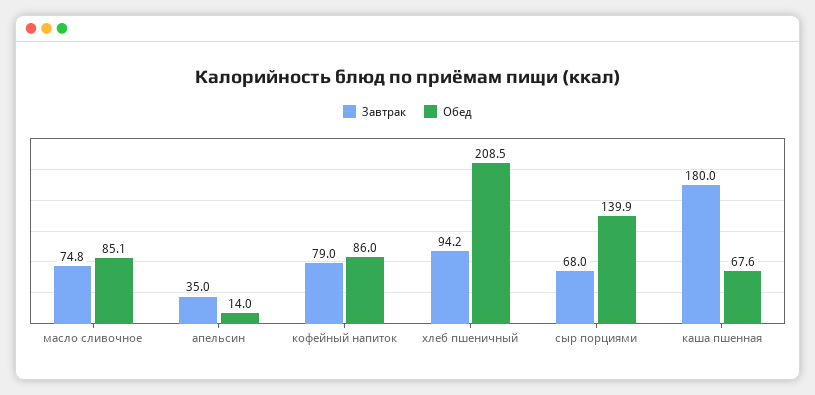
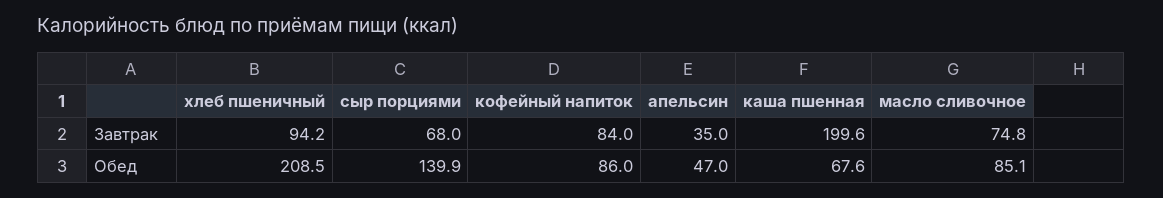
  {
    "Завтрак": {
      "масло сливочное": 74.8,
      "апельсин": 35,
-     "кофейный напиток": 79,
+     "кофейный напиток": 84,
      "хлеб пшеничный": 94.2,
      "сыр порциями": 68,
-     "каша пшенная": 180
+     "каша пшенная": 199.6
    },
    "Обед": {
      "масло сливочное": 85.1,
-     "апельсин": 14,
+     "апельсин": 47,
      "кофейный напиток": 86,
      "хлеб пшеничный": 208.5,
      "сыр порциями": 139.9,
      "каша пшенная": 67.6
    }
  }

